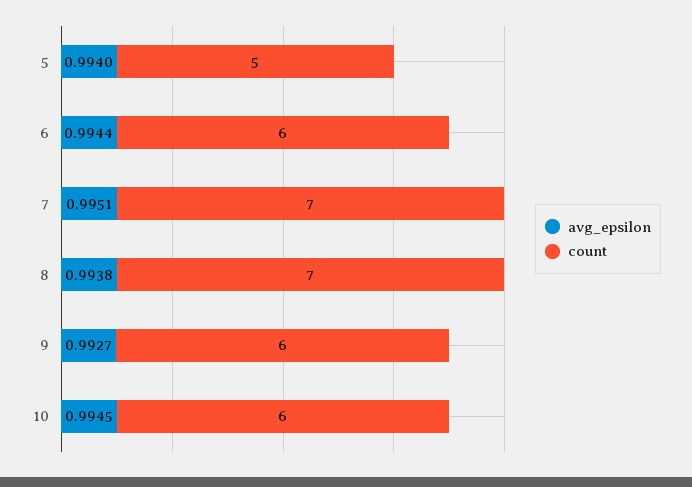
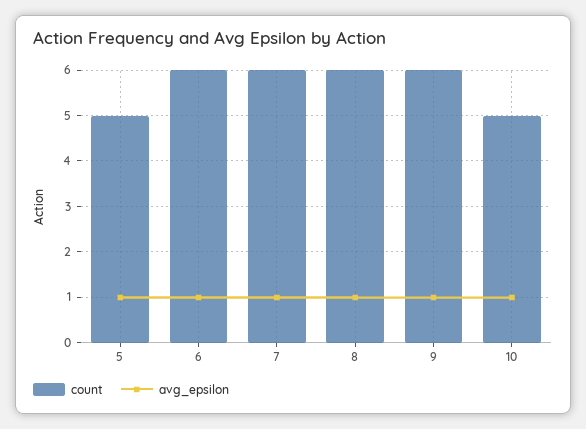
  {
    "avg_epsilon": {
      "5": 0.994,
      "6": 0.9944,
      "7": 0.9951,
      "8": 0.9938,
      "9": 0.9927,
      "10": 0.9945
    },
    "count": {
      "5": 5,
      "6": 6,
-     "7": 7,
+     "7": 6,
-     "8": 7,
+     "8": 6,
      "9": 6,
-     "10": 6
+     "10": 5
    }
  }

